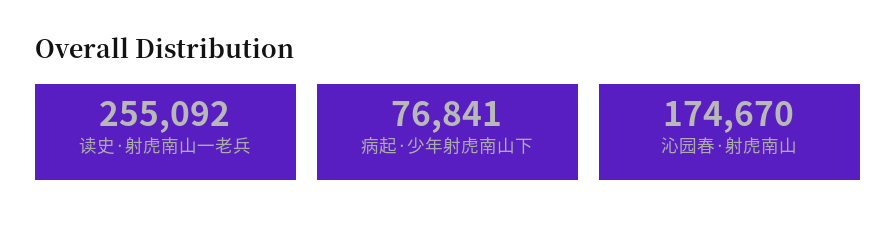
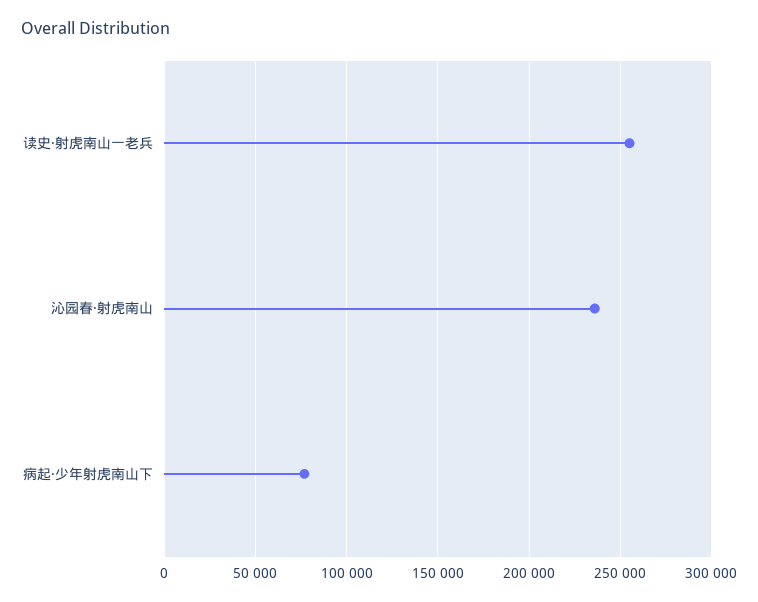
  {
    "读史·射虎南山一老兵": 255092,
    "病起·少年射虎南山下": 76841,
-   "沁园春·射虎南山": 174670
+   "沁园春·射虎南山": 235000
  }

